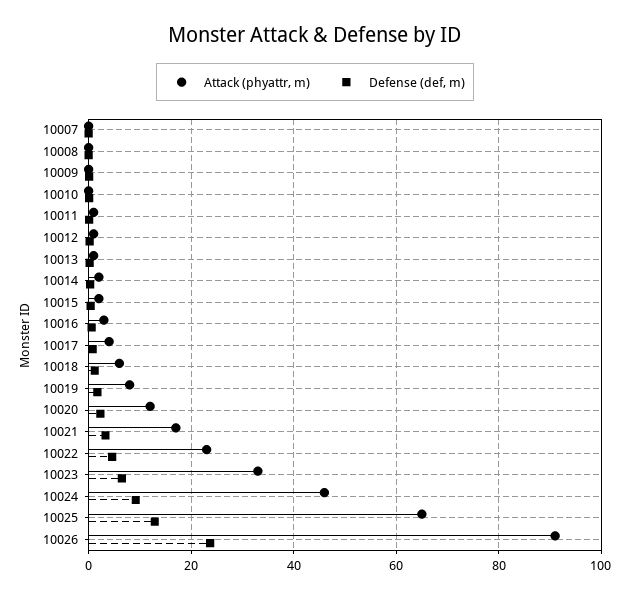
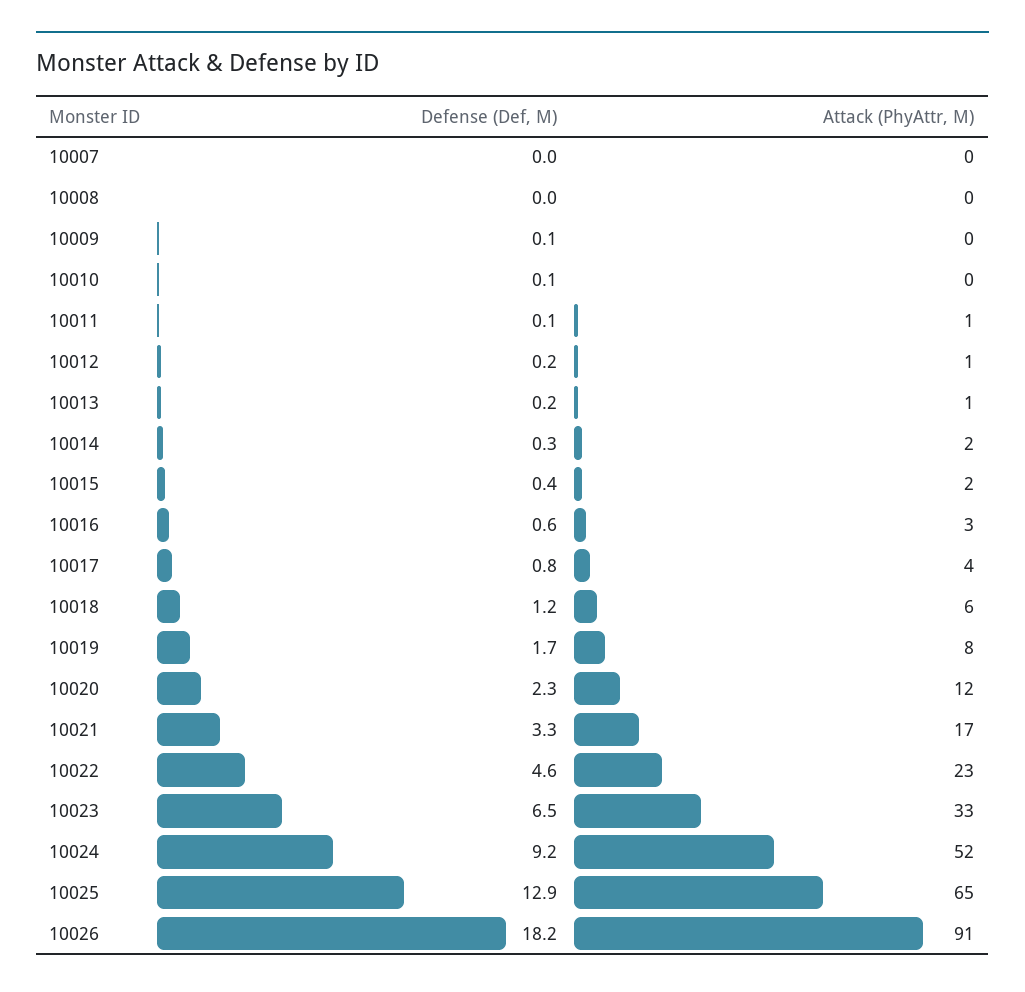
  {
    "Attack (phyattr, m)": {
      "10007": 0,
      "10008": 0,
      "10009": 0,
      "10010": 0,
      "10011": 1,
      "10012": 1,
      "10013": 1,
      "10014": 2,
      "10015": 2,
      "10016": 3,
      "10017": 4,
      "10018": 6,
      "10019": 8,
      "10020": 12,
      "10021": 17,
      "10022": 23,
      "10023": 33,
-     "10024": 46,
+     "10024": 52,
      "10025": 65,
      "10026": 91
    },
    "Defense (def, m)": {
      "10007": 0,
      "10008": 0,
      "10009": 0.1,
      "10010": 0.1,
      "10011": 0.1,
      "10012": 0.2,
      "10013": 0.2,
      "10014": 0.3,
      "10015": 0.4,
      "10016": 0.6,
      "10017": 0.8,
      "10018": 1.2,
      "10019": 1.7,
      "10020": 2.3,
      "10021": 3.3,
      "10022": 4.6,
      "10023": 6.5,
      "10024": 9.2,
      "10025": 12.9,
-     "10026": 24
+     "10026": 18.2
    }
  }

